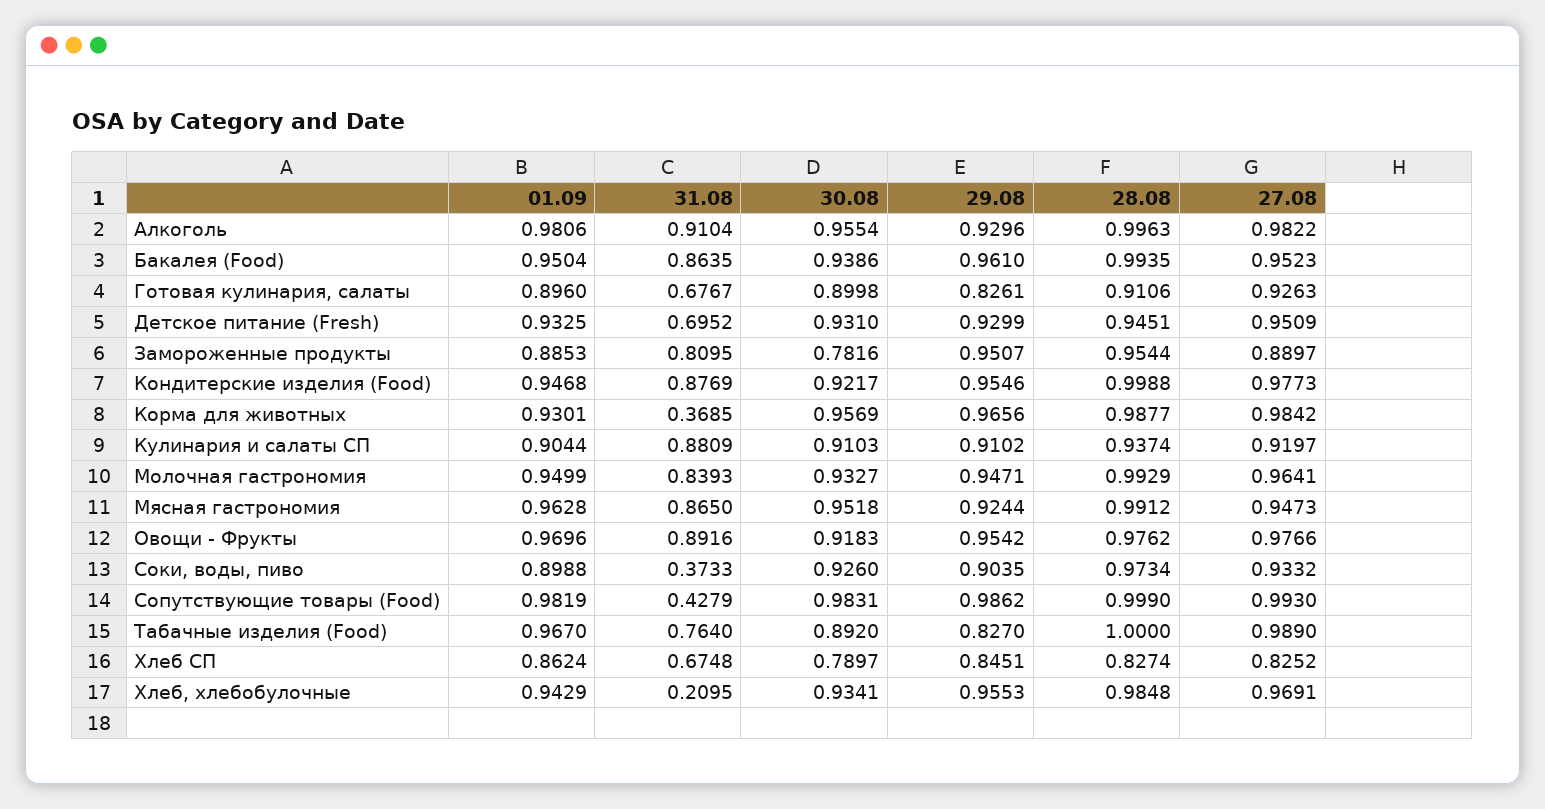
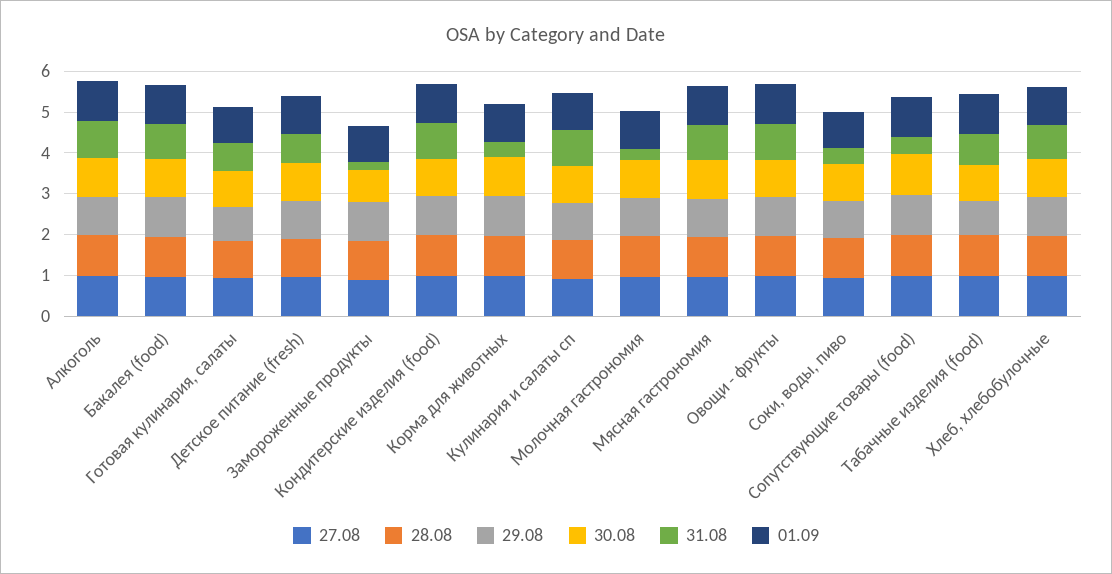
  {
    "01.09": {
      "Алкоголь": 0.9806,
      "Бакалея (Food)": 0.9504,
      "Готовая кулинария, салаты": 0.896,
      "Детское питание (Fresh)": 0.9325,
      "Замороженные продукты": 0.8853,
      "Кондитерские изделия (Food)": 0.9468,
      "Корма для животных": 0.9301,
      "Кулинария и салаты СП": 0.9044,
      "Молочная гастрономия": 0.9499,
      "Мясная гастрономия": 0.9628,
      "Овощи - Фрукты": 0.9696,
      "Соки, воды, пиво": 0.8988,
      "Сопутствующие товары (Food)": 0.9819,
      "Табачные изделия (Food)": 0.967,
-     "Хлеб СП": 0.8624,
      "Хлеб, хлебобулочные": 0.9429
    },
    "31.08": {
      "Алкоголь": 0.9104,
      "Бакалея (Food)": 0.8635,
      "Готовая кулинария, салаты": 0.6767,
      "Детское питание (Fresh)": 0.6952,
-     "Замороженные продукты": 0.8095,
+     "Замороженные продукты": 0.2,
      "Кондитерские изделия (Food)": 0.8769,
      "Корма для животных": 0.3685,
      "Кулинария и салаты СП": 0.8809,
-     "Молочная гастрономия": 0.8393,
+     "Молочная гастрономия": 0.2,
      "Мясная гастрономия": 0.865,
      "Овощи - Фрукты": 0.8916,
      "Соки, воды, пиво": 0.3733,
      "Сопутствующие товары (Food)": 0.4279,
      "Табачные изделия (Food)": 0.764,
-     "Хлеб СП": 0.6748,
-     "Хлеб, хлебобулочные": 0.2095
+     "Хлеб, хлебобулочные": 0.8
    },
    "30.08": {
      "Алкоголь": 0.9554,
      "Бакалея (Food)": 0.9386,
      "Готовая кулинария, салаты": 0.8998,
      "Детское питание (Fresh)": 0.931,
      "Замороженные продукты": 0.7816,
      "Кондитерские изделия (Food)": 0.9217,
      "Корма для животных": 0.9569,
      "Кулинария и салаты СП": 0.9103,
      "Молочная гастрономия": 0.9327,
      "Мясная гастрономия": 0.9518,
      "Овощи - Фрукты": 0.9183,
      "Соки, воды, пиво": 0.926,
      "Сопутствующие товары (Food)": 0.9831,
      "Табачные изделия (Food)": 0.892,
-     "Хлеб СП": 0.7897,
      "Хлеб, хлебобулочные": 0.9341
    },
    "29.08": {
      "Алкоголь": 0.9296,
      "Бакалея (Food)": 0.961,
      "Готовая кулинария, салаты": 0.8261,
      "Детское питание (Fresh)": 0.9299,
      "Замороженные продукты": 0.9507,
      "Кондитерские изделия (Food)": 0.9546,
      "Корма для животных": 0.9656,
      "Кулинария и салаты СП": 0.9102,
      "Молочная гастрономия": 0.9471,
      "Мясная гастрономия": 0.9244,
      "Овощи - Фрукты": 0.9542,
      "Соки, воды, пиво": 0.9035,
      "Сопутствующие товары (Food)": 0.9862,
      "Табачные изделия (Food)": 0.827,
-     "Хлеб СП": 0.8451,
      "Хлеб, хлебобулочные": 0.9553
    },
    "28.08": {
      "Алкоголь": 0.9963,
      "Бакалея (Food)": 0.9935,
      "Готовая кулинария, салаты": 0.9106,
      "Детское питание (Fresh)": 0.9451,
      "Замороженные продукты": 0.9544,
      "Кондитерские изделия (Food)": 0.9988,
      "Корма для животных": 0.9877,
      "Кулинария и салаты СП": 0.9374,
      "Молочная гастрономия": 0.9929,
      "Мясная гастрономия": 0.9912,
      "Овощи - Фрукты": 0.9762,
      "Соки, воды, пиво": 0.9734,
      "Сопутствующие товары (Food)": 0.999,
      "Табачные изделия (Food)": 1,
-     "Хлеб СП": 0.8274,
      "Хлеб, хлебобулочные": 0.9848
    },
    "27.08": {
      "Алкоголь": 0.9822,
      "Бакалея (Food)": 0.9523,
      "Готовая кулинария, салаты": 0.9263,
      "Детское питание (Fresh)": 0.9509,
      "Замороженные продукты": 0.8897,
      "Кондитерские изделия (Food)": 0.9773,
      "Корма для животных": 0.9842,
      "Кулинария и салаты СП": 0.9197,
      "Молочная гастрономия": 0.9641,
      "Мясная гастрономия": 0.9473,
      "Овощи - Фрукты": 0.9766,
      "Соки, воды, пиво": 0.9332,
      "Сопутствующие товары (Food)": 0.993,
      "Табачные изделия (Food)": 0.989,
-     "Хлеб СП": 0.8252,
      "Хлеб, хлебобулочные": 0.9691
    }
  }

